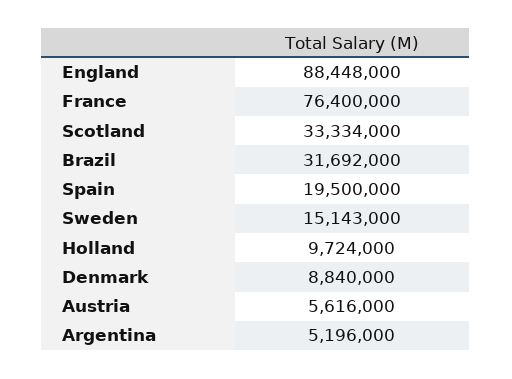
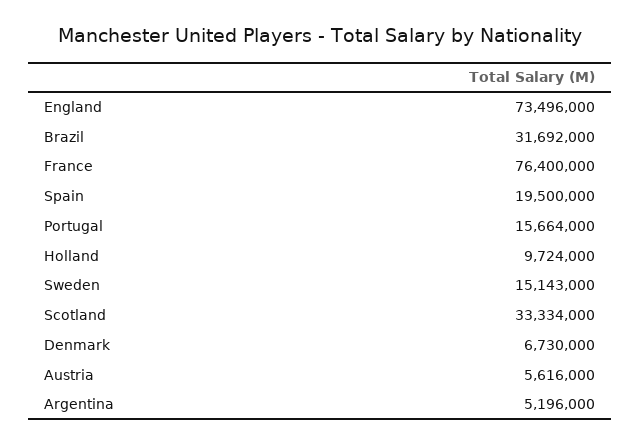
  {
-   "England": 88448000,
+   "England": 73496000,
    "France": 76400000,
    "Scotland": 33334000,
    "Brazil": 31692000,
    "Spain": 19500000,
    "Sweden": 15143000,
    "Holland": 9724000,
-   "Denmark": 8840000,
+   "Denmark": 6730000,
    "Austria": 5616000,
-   "Argentina": 5196000
+   "Argentina": 5196000,
+   "Portugal": 15664000
  }

